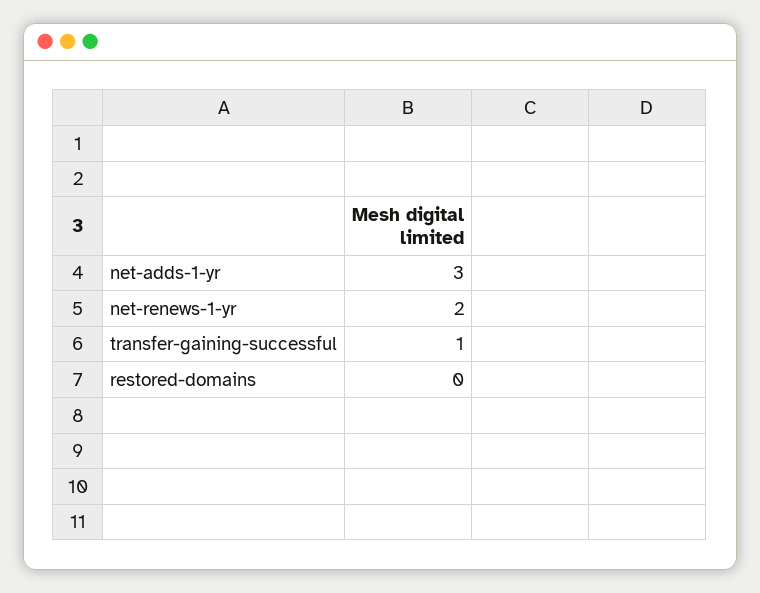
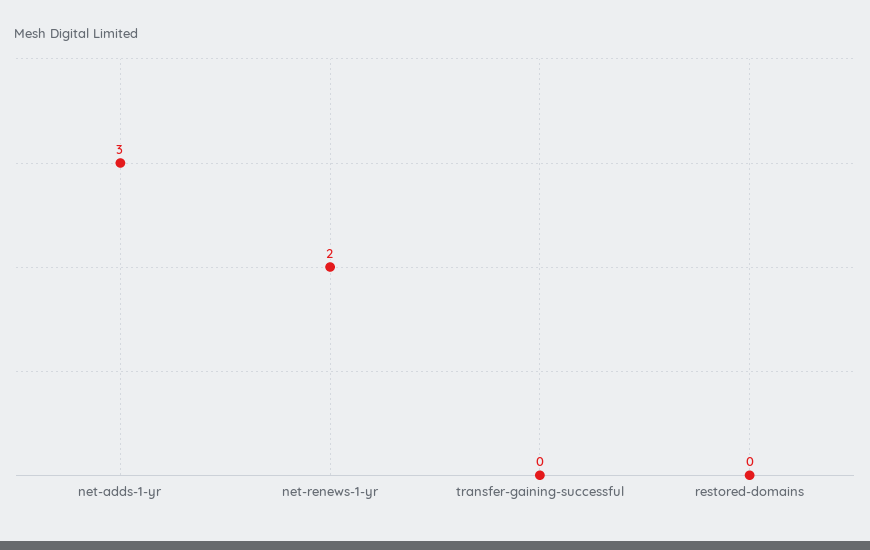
  {
    "net-adds-1-yr": 3,
    "net-renews-1-yr": 2,
-   "transfer-gaining-successful": 1,
+   "transfer-gaining-successful": 0,
    "restored-domains": 0
  }

